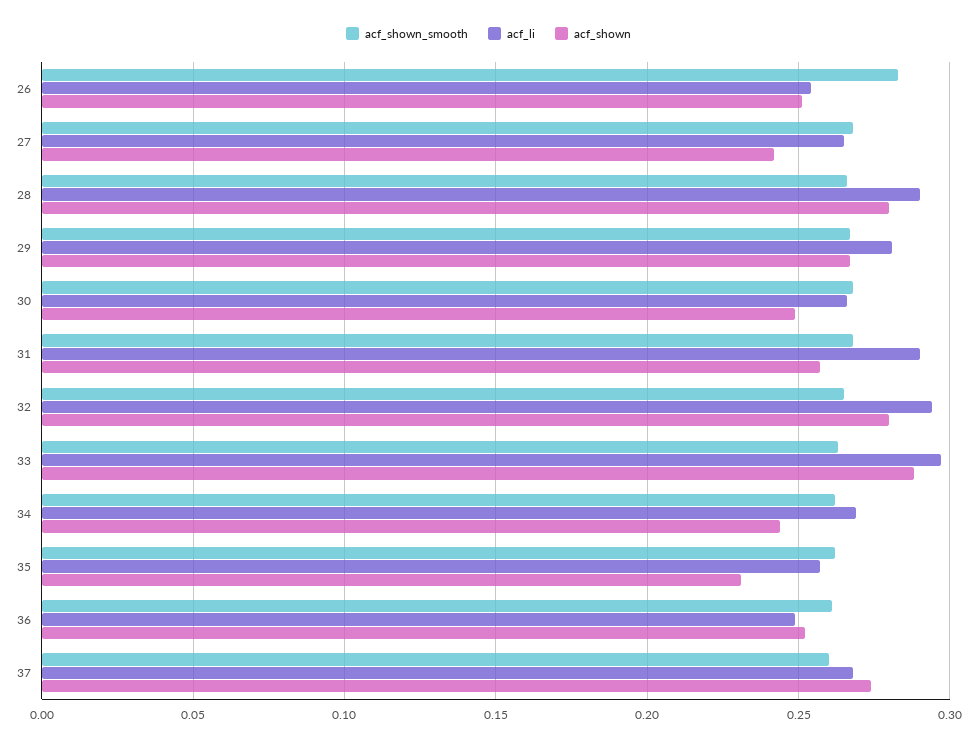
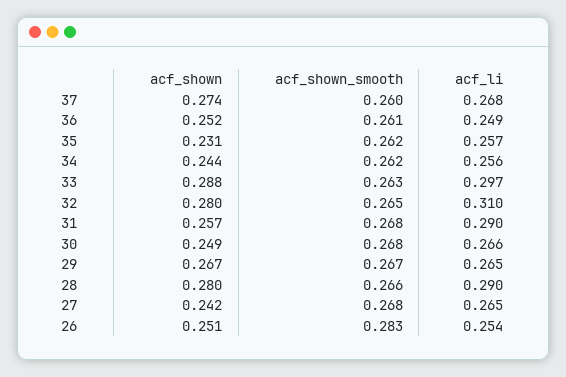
  {
    "acf_shown_smooth": {
      "26": 0.283,
      "27": 0.268,
      "28": 0.266,
      "29": 0.267,
      "30": 0.268,
      "31": 0.268,
      "32": 0.265,
      "33": 0.263,
      "34": 0.262,
      "35": 0.262,
      "36": 0.261,
      "37": 0.26
    },
    "acf_li": {
      "26": 0.254,
      "27": 0.265,
      "28": 0.29,
-     "29": 0.28,
+     "29": 0.265,
      "30": 0.266,
      "31": 0.29,
-     "32": 0.295,
+     "32": 0.31,
      "33": 0.297,
-     "34": 0.27,
+     "34": 0.256,
      "35": 0.257,
      "36": 0.249,
      "37": 0.268
    },
    "acf_shown": {
      "26": 0.251,
      "27": 0.242,
      "28": 0.28,
      "29": 0.267,
      "30": 0.249,
      "31": 0.257,
      "32": 0.28,
      "33": 0.288,
      "34": 0.244,
      "35": 0.231,
      "36": 0.252,
      "37": 0.274
    }
  }

